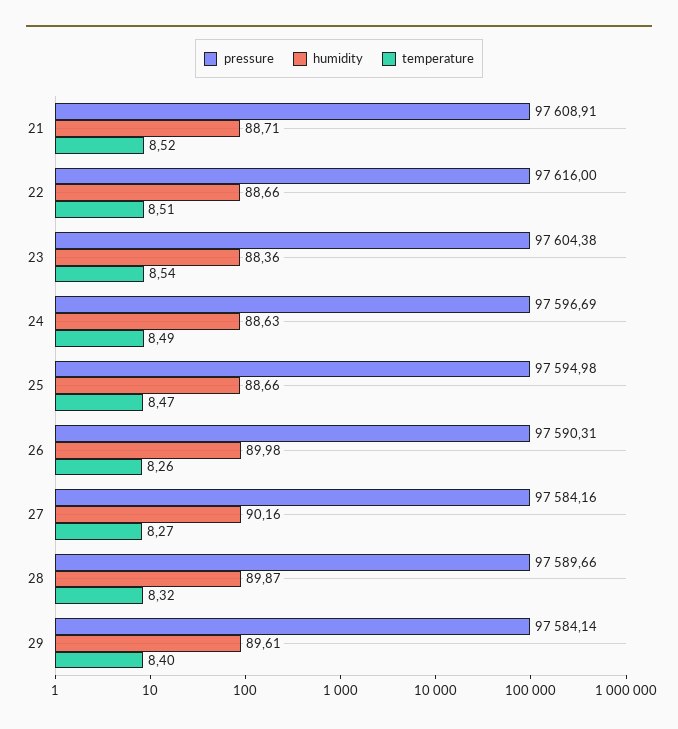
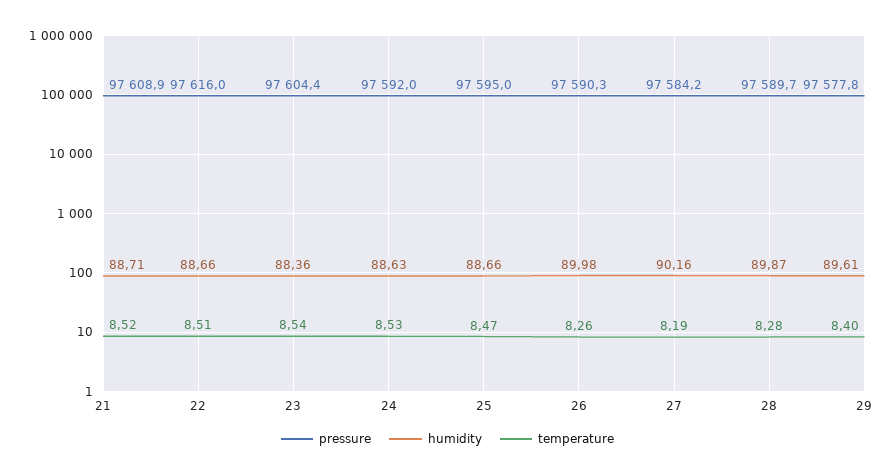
  {
    "pressure": {
      "21": 97608.91,
      "22": 97616,
      "23": 97604.38,
-     "24": 97596.69,
+     "24": 97592,
      "25": 97594.98,
      "26": 97590.31,
      "27": 97584.16,
      "28": 97589.66,
-     "29": 97584.14
+     "29": 97577.8
    },
    "humidity": {
      "21": 88.71,
      "22": 88.66,
      "23": 88.36,
      "24": 88.63,
      "25": 88.66,
      "26": 89.98,
      "27": 90.16,
      "28": 89.87,
      "29": 89.61
    },
    "temperature": {
      "21": 8.52,
      "22": 8.51,
      "23": 8.54,
-     "24": 8.49,
+     "24": 8.53,
      "25": 8.47,
      "26": 8.26,
-     "27": 8.27,
+     "27": 8.19,
-     "28": 8.32,
+     "28": 8.28,
      "29": 8.4
    }
  }

